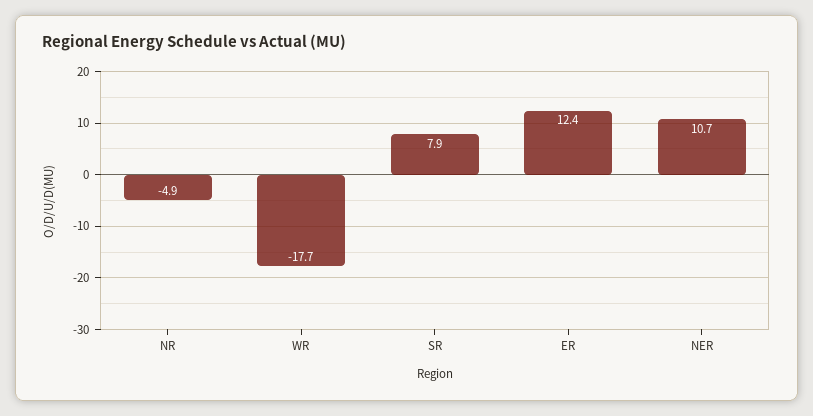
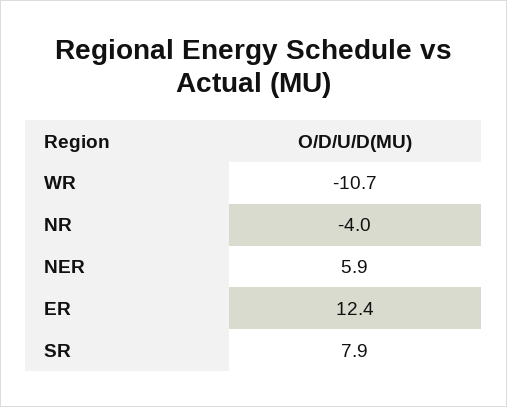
  {
-   "NR": -4.9,
+   "NR": -4,
-   "WR": -17.7,
+   "WR": -10.7,
    "SR": 7.9,
    "ER": 12.4,
-   "NER": 10.7
+   "NER": 5.9
  }

